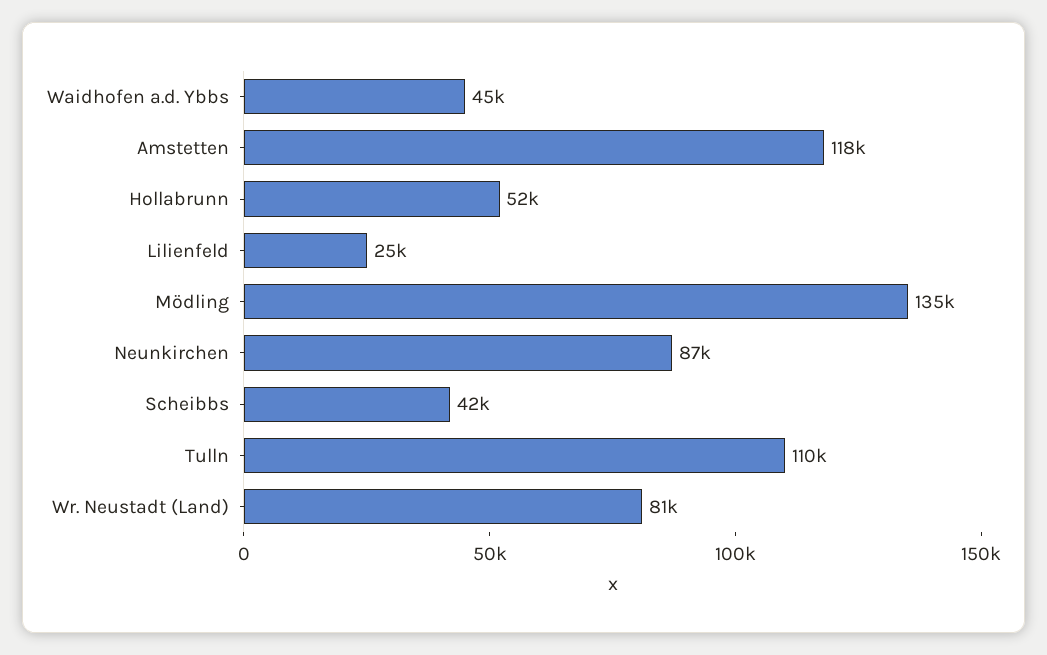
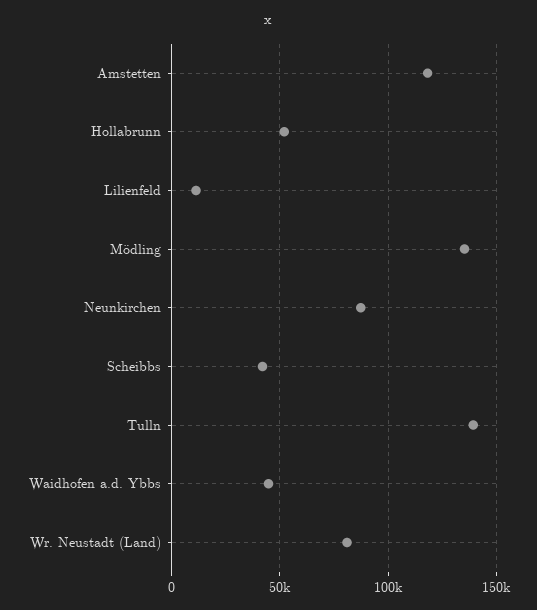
  {
    "Waidhofen a.d. Ybbs": 45000,
    "Amstetten": 118000,
    "Hollabrunn": 52000,
-   "Lilienfeld": 25000,
+   "Lilienfeld": 10000,
    "Mödling": 135000,
    "Neunkirchen": 87000,
    "Scheibbs": 42000,
-   "Tulln": 110000,
+   "Tulln": 140000,
    "Wr. Neustadt (Land)": 81000
  }

